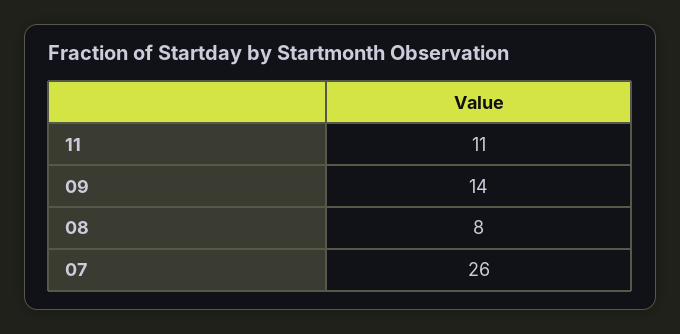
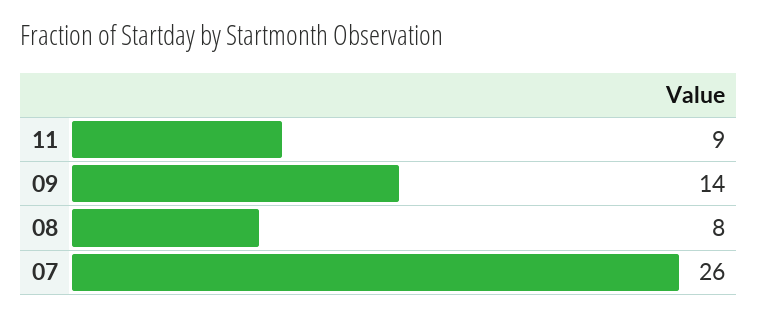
  {
-   "11": 11,
+   "11": 9,
    "09": 14,
    "08": 8,
    "07": 26
  }

